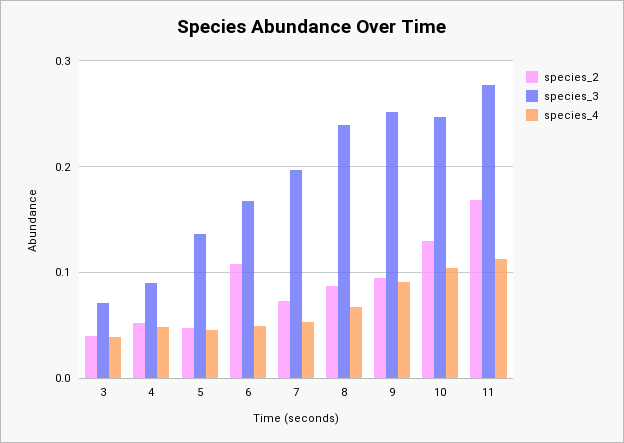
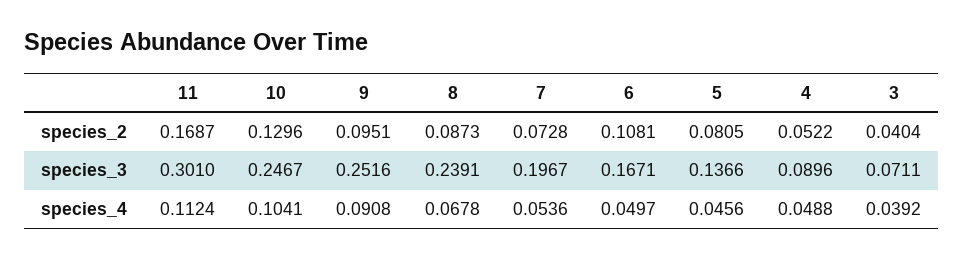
  {
    "species_2": {
      "3": 0.0404,
      "4": 0.0522,
-     "5": 0.05,
+     "5": 0.0805,
      "6": 0.1081,
      "7": 0.0728,
      "8": 0.0873,
      "9": 0.0951,
      "10": 0.1296,
      "11": 0.1687
    },
    "species_3": {
      "3": 0.0711,
      "4": 0.0896,
      "5": 0.1366,
      "6": 0.1671,
      "7": 0.1967,
      "8": 0.2391,
      "9": 0.2516,
      "10": 0.2467,
-     "11": 0.28
+     "11": 0.301
    },
    "species_4": {
      "3": 0.0392,
      "4": 0.0488,
      "5": 0.0456,
      "6": 0.0497,
      "7": 0.0536,
      "8": 0.0678,
      "9": 0.0908,
      "10": 0.1041,
      "11": 0.1124
    }
  }

